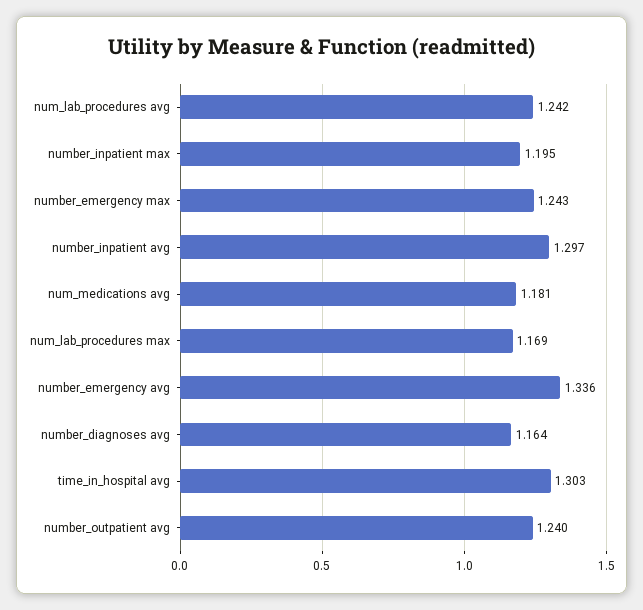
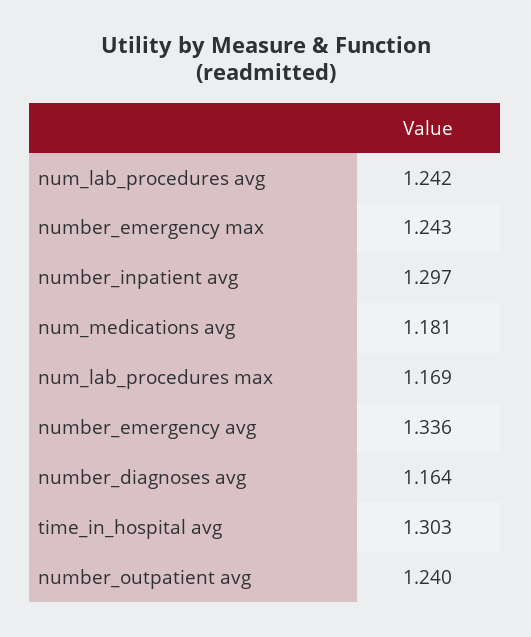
  {
    "num_lab_procedures avg": 1.242,
-   "number_inpatient max": 1.195,
    "number_emergency max": 1.243,
    "number_inpatient avg": 1.297,
    "num_medications avg": 1.181,
    "num_lab_procedures max": 1.169,
    "number_emergency avg": 1.336,
    "number_diagnoses avg": 1.164,
    "time_in_hospital avg": 1.303,
    "number_outpatient avg": 1.24
  }

